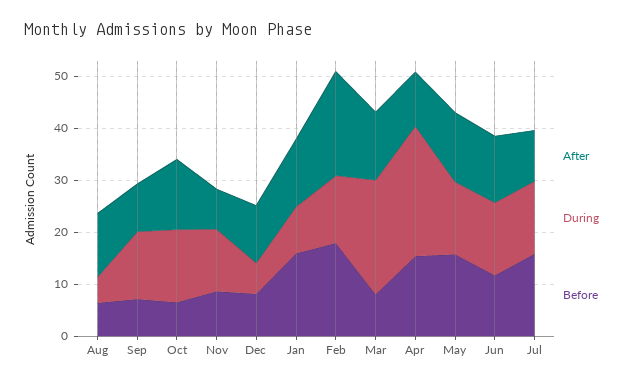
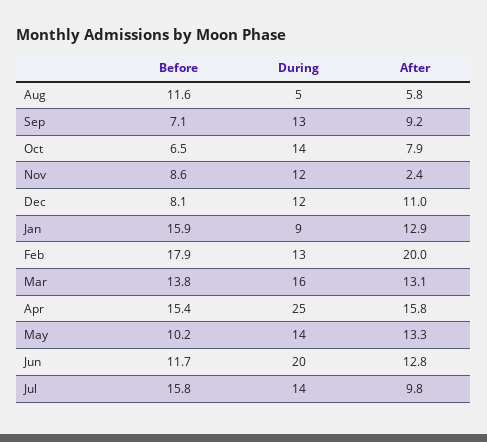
  {
    "After": {
-     "Aug": 12,
+     "Aug": 5.8,
      "Sep": 9.2,
-     "Oct": 14,
+     "Oct": 7.9,
-     "Nov": 8,
+     "Nov": 2.4,
      "Dec": 11,
      "Jan": 12.9,
      "Feb": 20,
      "Mar": 13.1,
-     "Apr": 10,
+     "Apr": 15.8,
      "May": 13.3,
      "Jun": 12.8,
      "Jul": 9.8
    },
    "During": {
      "Aug": 5,
      "Sep": 13,
      "Oct": 14,
      "Nov": 12,
-     "Dec": 6,
+     "Dec": 12,
      "Jan": 9,
      "Feb": 13,
-     "Mar": 22,
+     "Mar": 16,
      "Apr": 25,
      "May": 14,
-     "Jun": 14,
+     "Jun": 20,
      "Jul": 14
    },
    "Before": {
-     "Aug": 6,
+     "Aug": 11.6,
      "Sep": 7.1,
      "Oct": 6.5,
      "Nov": 8.6,
      "Dec": 8.1,
      "Jan": 15.9,
      "Feb": 17.9,
-     "Mar": 8,
+     "Mar": 13.8,
      "Apr": 15.4,
-     "May": 16,
+     "May": 10.2,
      "Jun": 11.7,
      "Jul": 15.8
    }
  }

